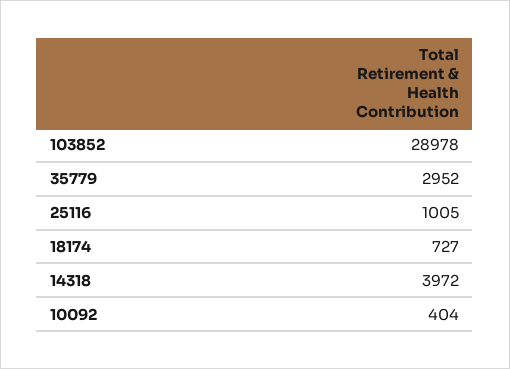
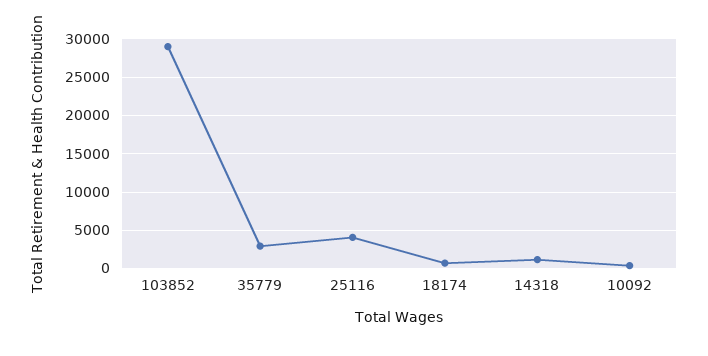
  {
    "103852": 28978,
    "35779": 2952,
-   "25116": 1005,
+   "25116": 4000,
    "18174": 727,
-   "14318": 3972,
+   "14318": 1000,
    "10092": 404
  }

